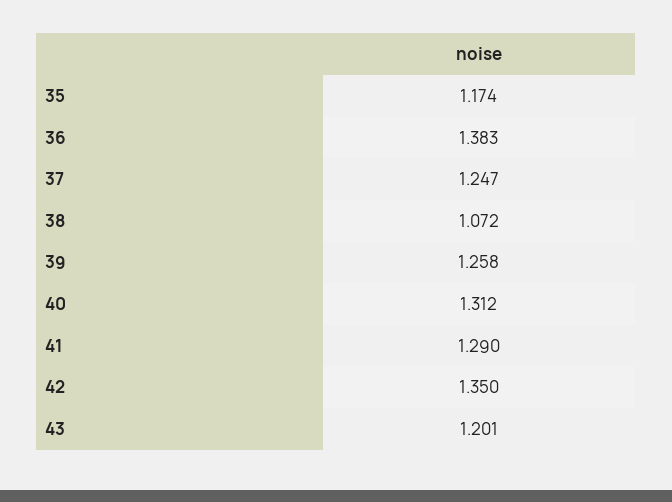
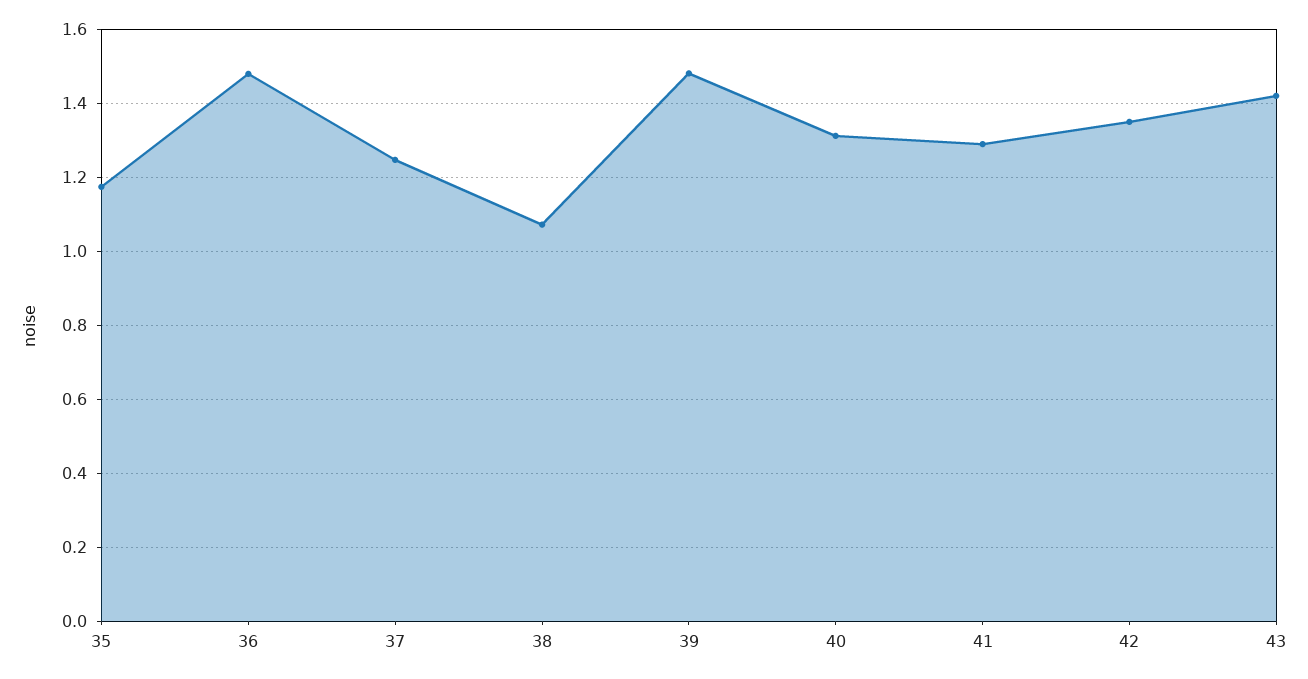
  {
    "35": 1.174,
-   "36": 1.383,
+   "36": 1.48,
    "37": 1.247,
    "38": 1.072,
-   "39": 1.258,
+   "39": 1.48,
    "40": 1.312,
    "41": 1.29,
    "42": 1.35,
-   "43": 1.201
+   "43": 1.42
  }

